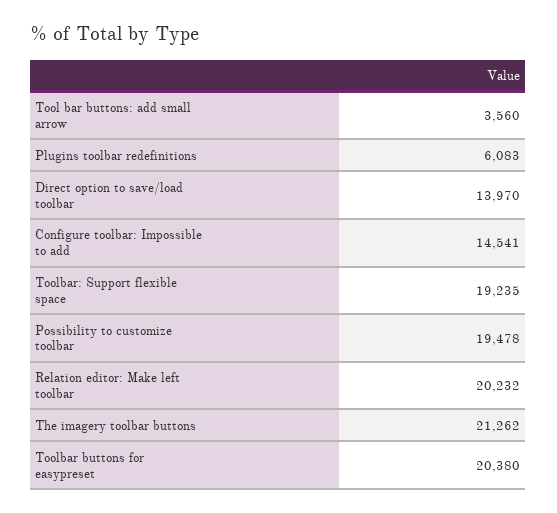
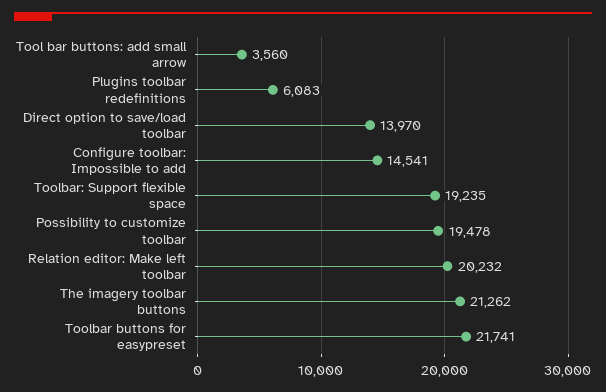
  {
    "Tool bar buttons: add small arrow": 3560,
    "Plugins toolbar redefinitions": 6083,
    "Direct option to save/load toolbar": 13970,
    "Configure toolbar: Impossible to add": 14541,
    "Toolbar: Support flexible space": 19235,
    "Possibility to customize toolbar": 19478,
    "Relation editor: Make left toolbar": 20232,
    "The imagery toolbar buttons": 21262,
-   "Toolbar buttons for easypreset": 20380
+   "Toolbar buttons for easypreset": 21741
  }

